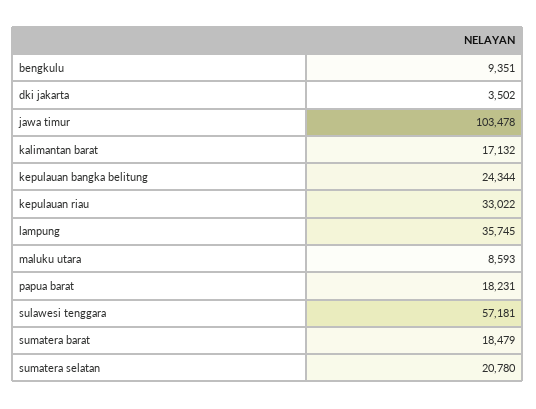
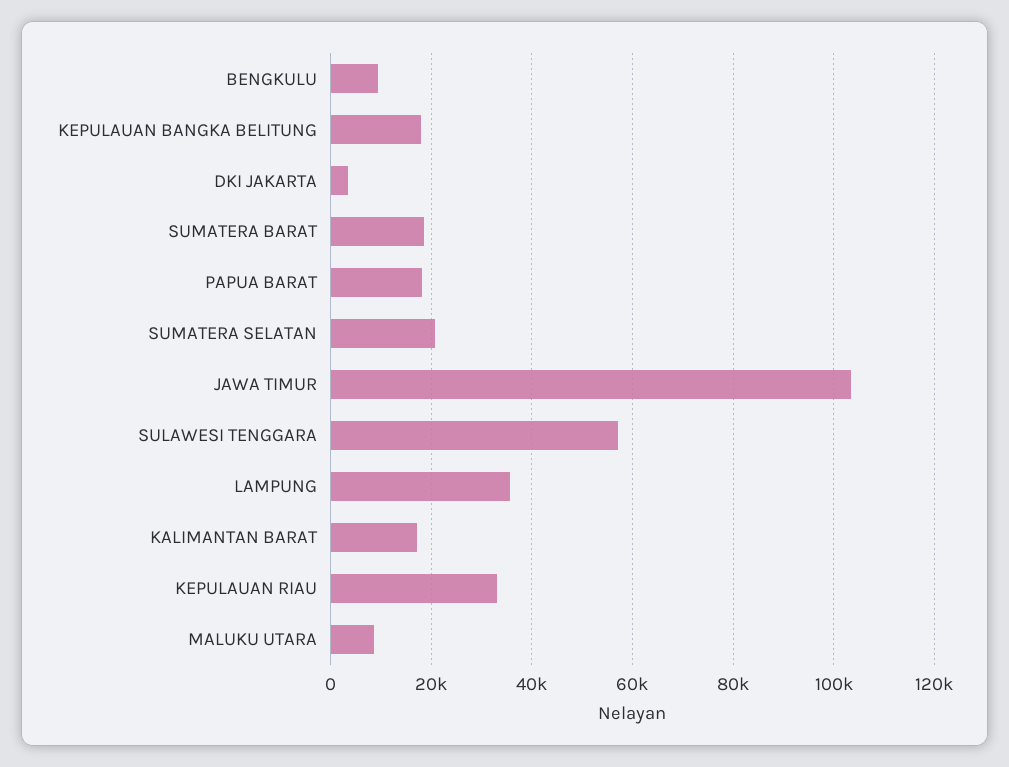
  {
    "bengkulu": 9351,
    "dki jakarta": 3502,
    "jawa timur": 103478,
    "kalimantan barat": 17132,
-   "kepulauan bangka belitung": 24344,
+   "kepulauan bangka belitung": 18000,
    "kepulauan riau": 33022,
    "lampung": 35745,
    "maluku utara": 8593,
    "papua barat": 18231,
    "sulawesi tenggara": 57181,
    "sumatera barat": 18479,
    "sumatera selatan": 20780
  }

